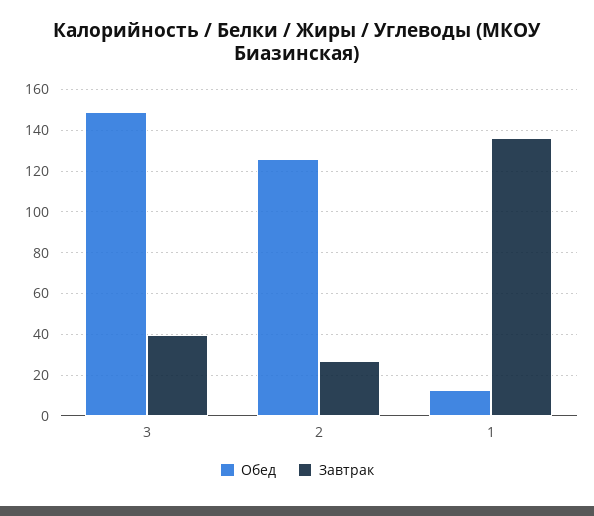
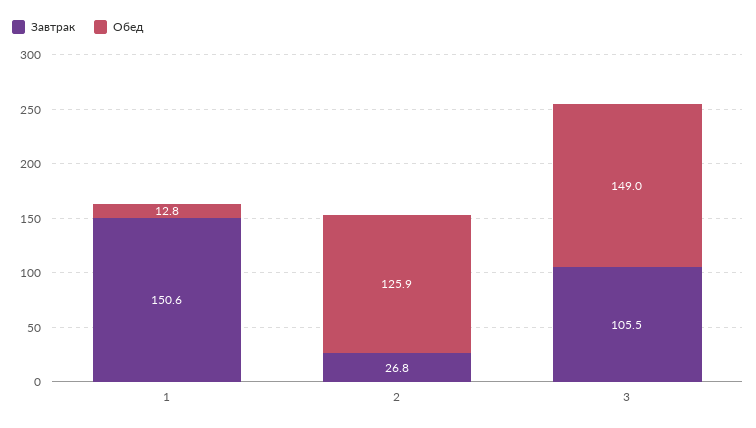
  {
    "Обед": {
      "3": 149,
      "2": 125.9,
      "1": 12.8
    },
    "Завтрак": {
-     "3": 40,
+     "3": 105.5,
      "2": 26.8,
-     "1": 135
+     "1": 150.6
    }
  }

